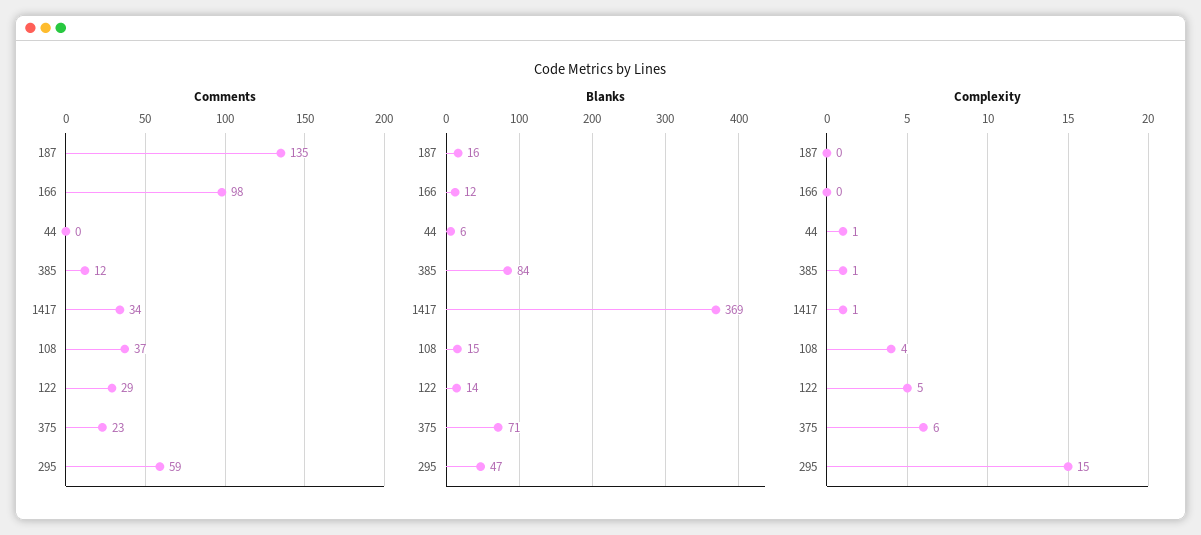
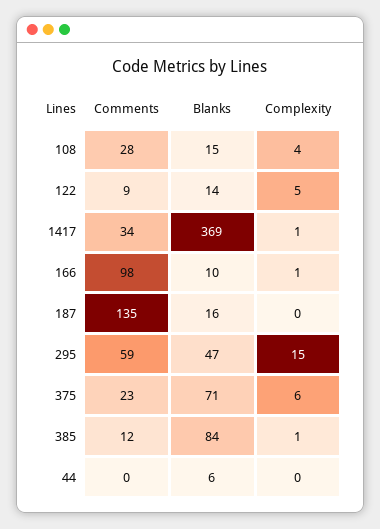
  {
    "Comments": {
      "187": 135,
      "166": 98,
      "44": 0,
      "385": 12,
      "1417": 34,
-     "108": 37,
+     "108": 28,
-     "122": 29,
+     "122": 9,
      "375": 23,
      "295": 59
    },
    "Blanks": {
      "187": 16,
-     "166": 12,
+     "166": 10,
      "44": 6,
      "385": 84,
      "1417": 369,
      "108": 15,
      "122": 14,
      "375": 71,
      "295": 47
    },
    "Complexity": {
      "187": 0,
-     "166": 0,
+     "166": 1,
-     "44": 1,
+     "44": 0,
      "385": 1,
      "1417": 1,
      "108": 4,
      "122": 5,
      "375": 6,
      "295": 15
    }
  }

